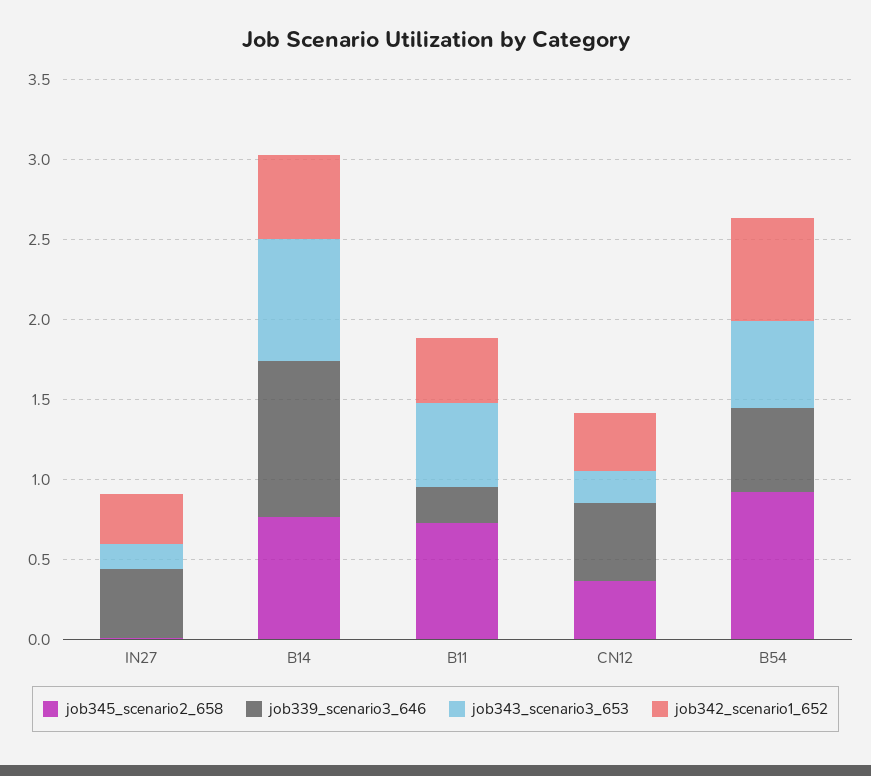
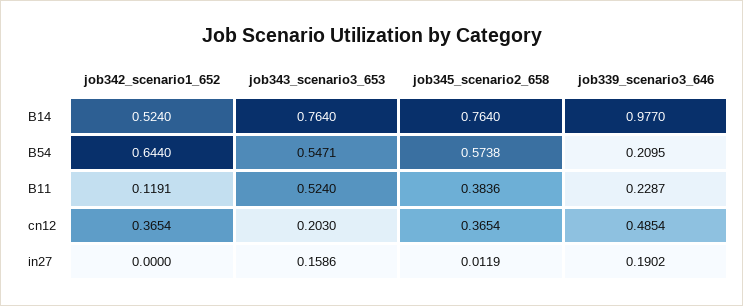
  {
    "job345_scenario2_658": {
      "IN27": 0.0119,
      "B14": 0.764,
-     "B11": 0.7,
+     "B11": 0.3836,
      "CN12": 0.3654,
-     "B54": 0.9
+     "B54": 0.5738
    },
    "job339_scenario3_646": {
-     "IN27": 0.4,
+     "IN27": 0.1902,
      "B14": 0.977,
      "B11": 0.2287,
      "CN12": 0.4854,
-     "B54": 0.5
+     "B54": 0.2095
    },
    "job343_scenario3_653": {
      "IN27": 0.1586,
      "B14": 0.764,
      "B11": 0.524,
      "CN12": 0.203,
      "B54": 0.5471
    },
    "job342_scenario1_652": {
-     "IN27": 0.3,
+     "IN27": 0,
      "B14": 0.524,
-     "B11": 0.4,
+     "B11": 0.1191,
      "CN12": 0.3654,
      "B54": 0.644
    }
  }

